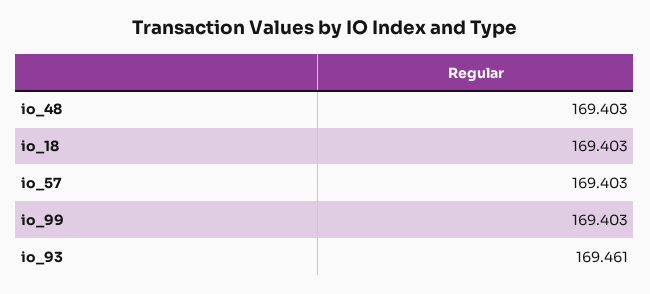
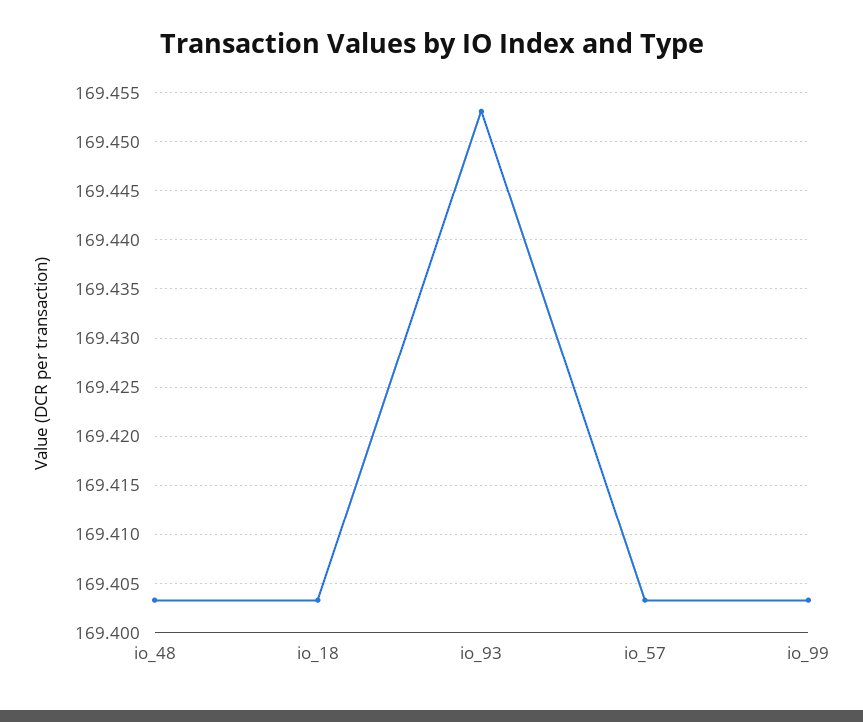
  {
    "io_48": 169.403,
    "io_18": 169.403,
    "io_57": 169.403,
    "io_99": 169.403,
-   "io_93": 169.461
+   "io_93": 169.453
  }

